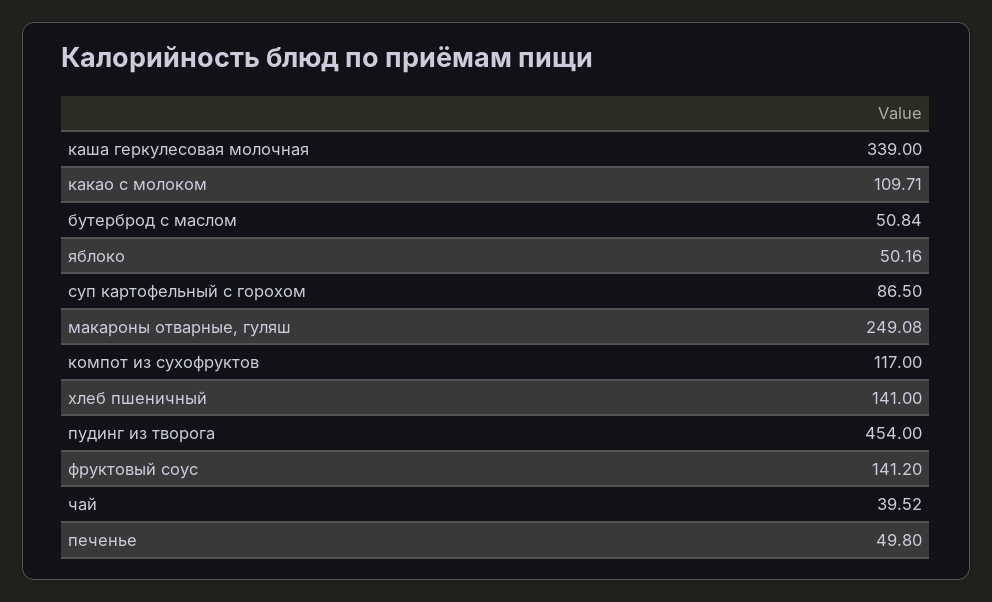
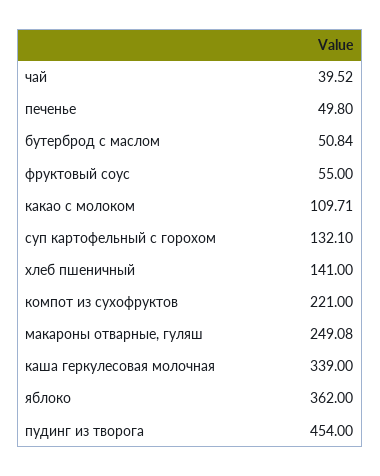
  {
    "каша геркулесовая молочная": 339,
    "какао с молоком": 109.71,
    "бутерброд с маслом": 50.84,
-   "яблоко": 50.16,
+   "яблоко": 362,
-   "суп картофельный с горохом": 86.5,
+   "суп картофельный с горохом": 132.1,
    "макароны отварные, гуляш": 249.08,
-   "компот из сухофруктов": 117,
+   "компот из сухофруктов": 221,
    "хлеб пшеничный": 141,
    "пудинг из творога": 454,
-   "фруктовый соус": 141.2,
+   "фруктовый соус": 55,
    "чай": 39.52,
    "печенье": 49.8
  }

